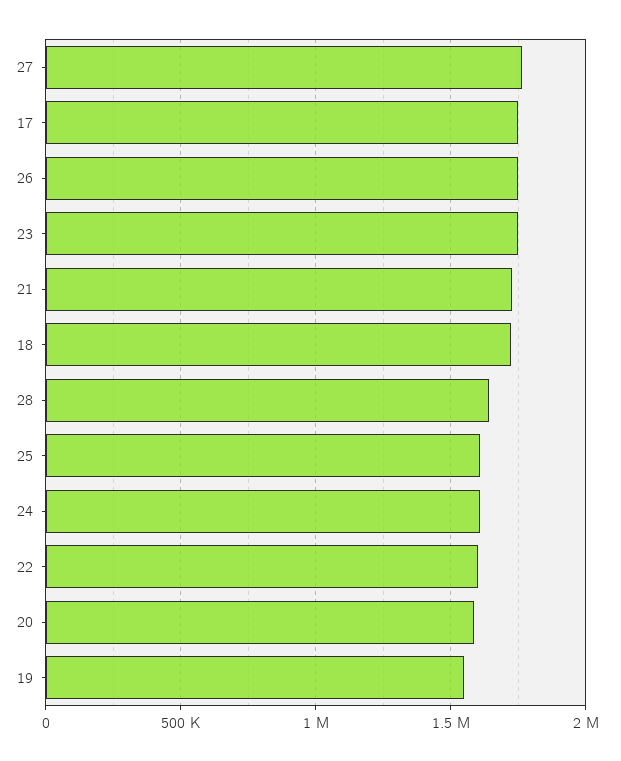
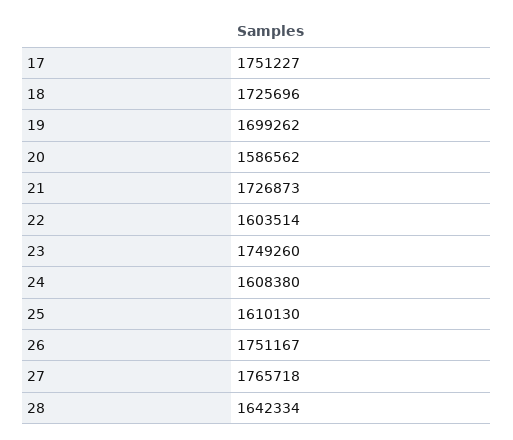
  {
    "27": 1765718,
    "17": 1751227,
    "26": 1751167,
    "23": 1749260,
    "21": 1726873,
    "18": 1725696,
    "28": 1642334,
    "25": 1610130,
    "24": 1608380,
    "22": 1603514,
    "20": 1586562,
-   "19": 1550000
+   "19": 1699262
  }

